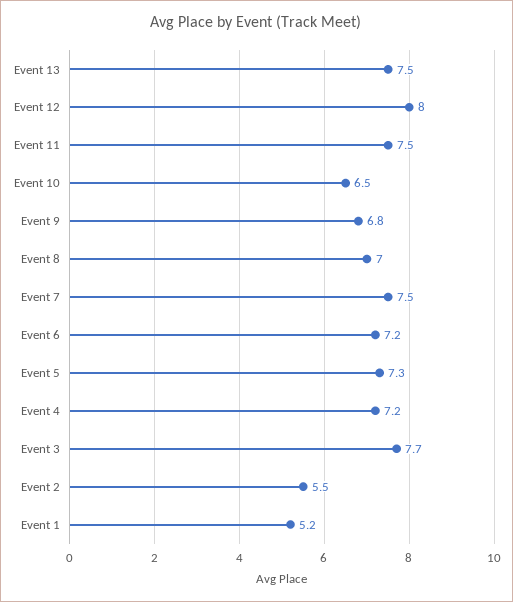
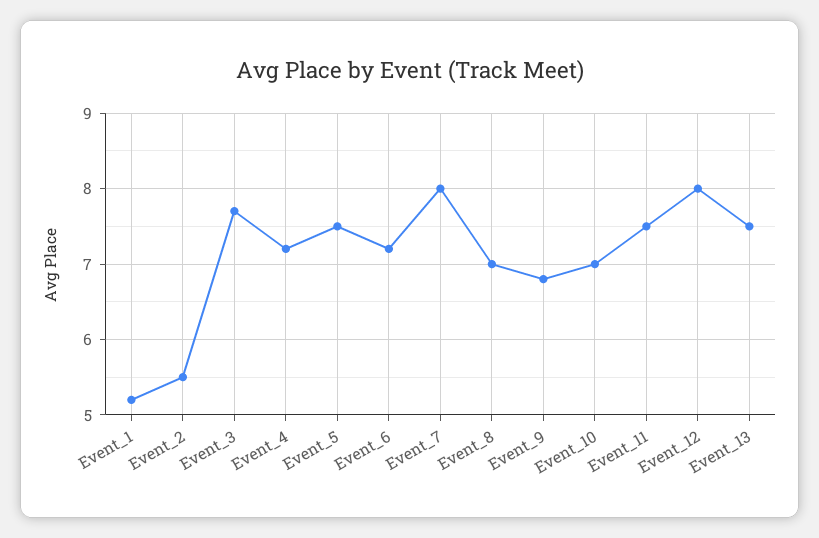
  {
    "Event 13": 7.5,
    "Event 12": 8,
    "Event 11": 7.5,
-   "Event 10": 6.5,
+   "Event 10": 7,
    "Event 9": 6.8,
    "Event 8": 7,
-   "Event 7": 7.5,
+   "Event 7": 8,
    "Event 6": 7.2,
-   "Event 5": 7.3,
+   "Event 5": 7.5,
    "Event 4": 7.2,
    "Event 3": 7.7,
    "Event 2": 5.5,
    "Event 1": 5.2
  }

